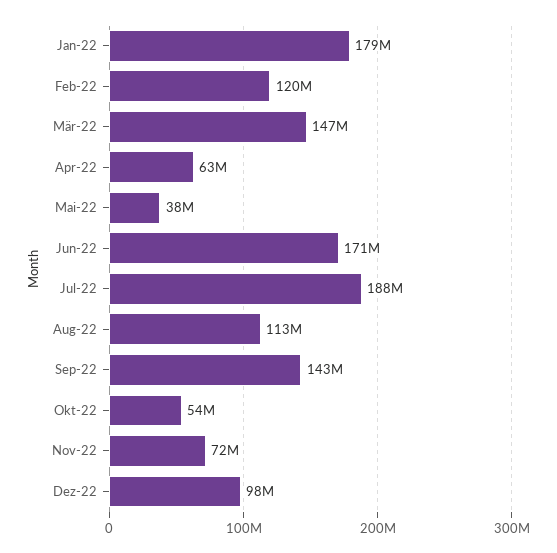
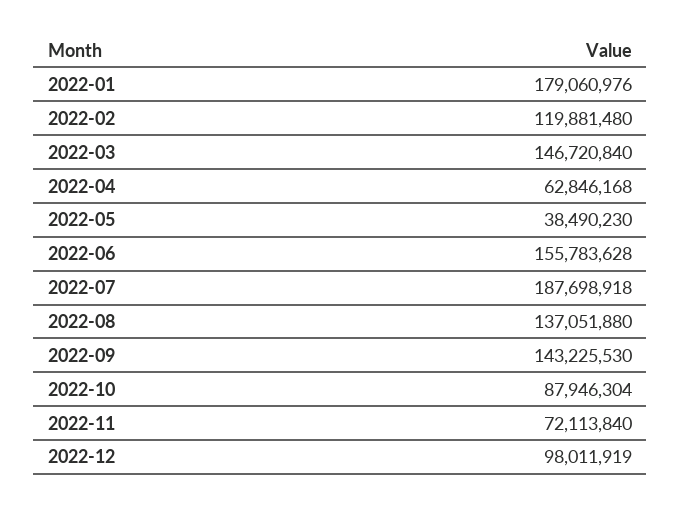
  {
    "Jan-22": 179060976,
    "Feb-22": 119881480,
    "Mär-22": 146720840,
    "Apr-22": 62846168,
    "Mai-22": 38490230,
-   "Jun-22": 171000000,
+   "Jun-22": 155783628,
    "Jul-22": 187698918,
-   "Aug-22": 113000000,
+   "Aug-22": 137051880,
    "Sep-22": 143225530,
-   "Okt-22": 54000000,
+   "Okt-22": 87946304,
    "Nov-22": 72113840,
    "Dez-22": 98011919
  }

